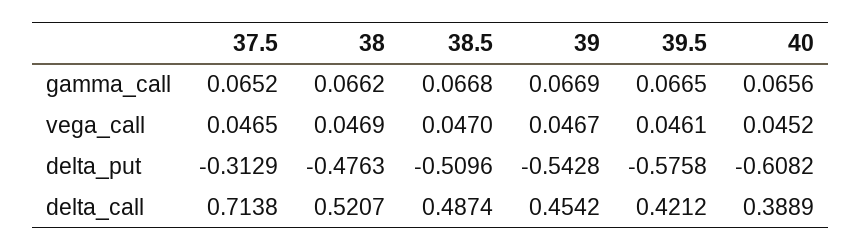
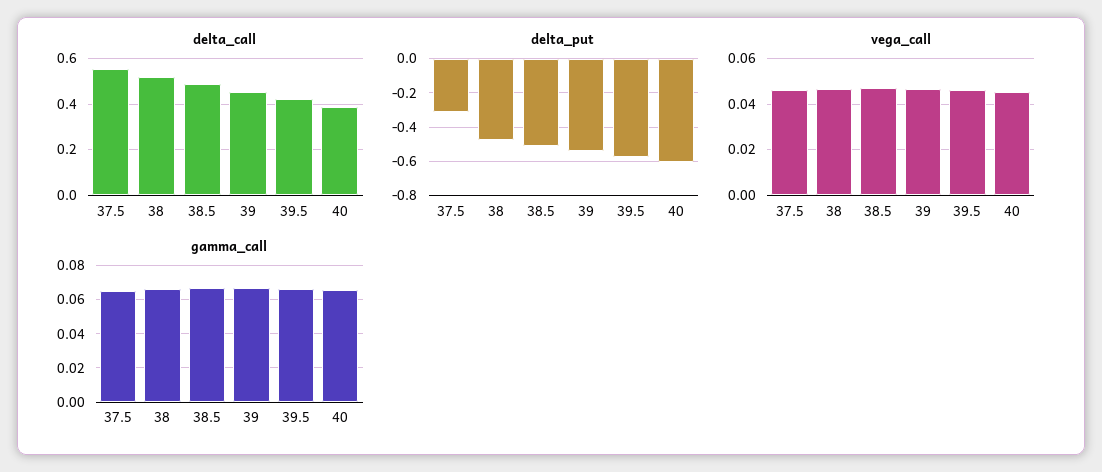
  {
    "gamma_call": {
      "37.5": 0.0652,
      "38": 0.0662,
      "38.5": 0.0668,
      "39": 0.0669,
      "39.5": 0.0665,
      "40": 0.0656
    },
    "vega_call": {
      "37.5": 0.0465,
      "38": 0.0469,
      "38.5": 0.047,
      "39": 0.0467,
      "39.5": 0.0461,
      "40": 0.0452
    },
    "delta_put": {
      "37.5": -0.3129,
      "38": -0.4763,
      "38.5": -0.5096,
      "39": -0.5428,
      "39.5": -0.5758,
      "40": -0.6082
    },
    "delta_call": {
-     "37.5": 0.7138,
+     "37.5": 0.55,
      "38": 0.5207,
      "38.5": 0.4874,
      "39": 0.4542,
      "39.5": 0.4212,
      "40": 0.3889
    }
  }

